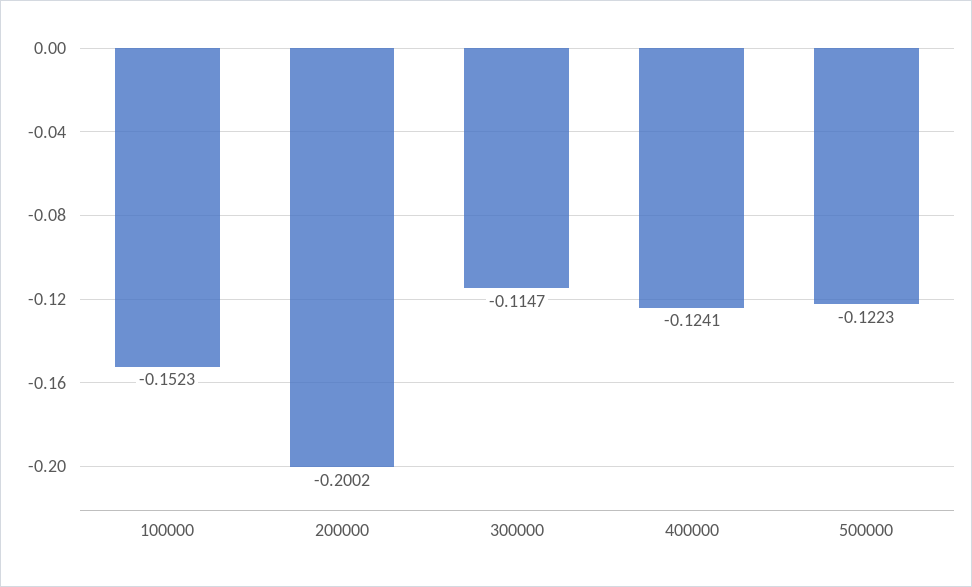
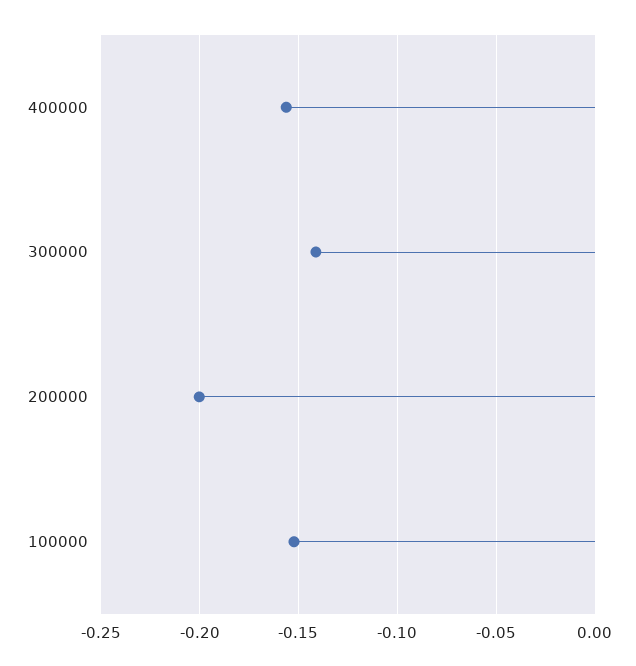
  {
    "100000": -0.1523,
    "200000": -0.2002,
-   "300000": -0.1147,
+   "300000": -0.14,
-   "400000": -0.1241,
+   "400000": -0.155
-   "500000": -0.1223
  }

